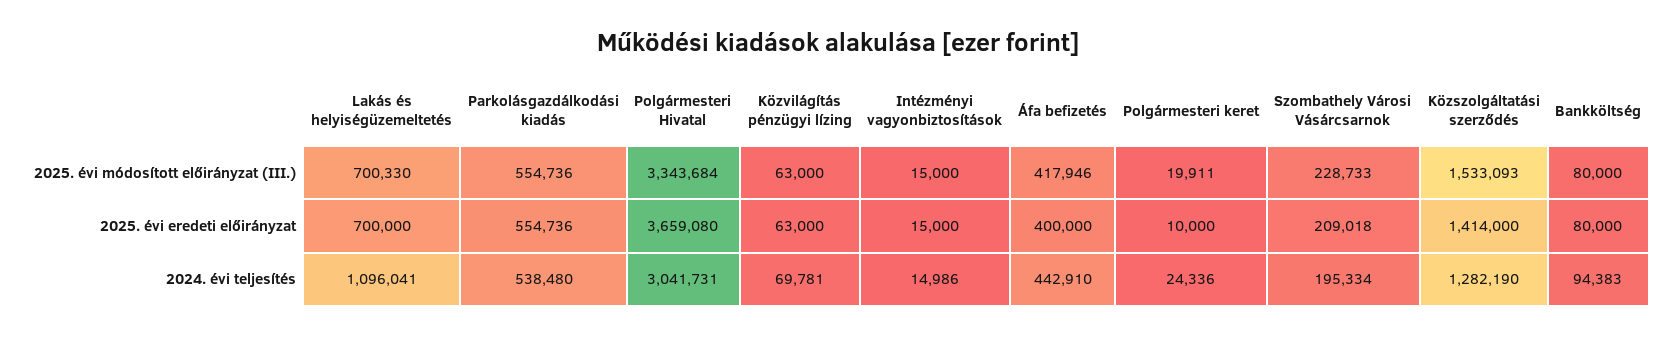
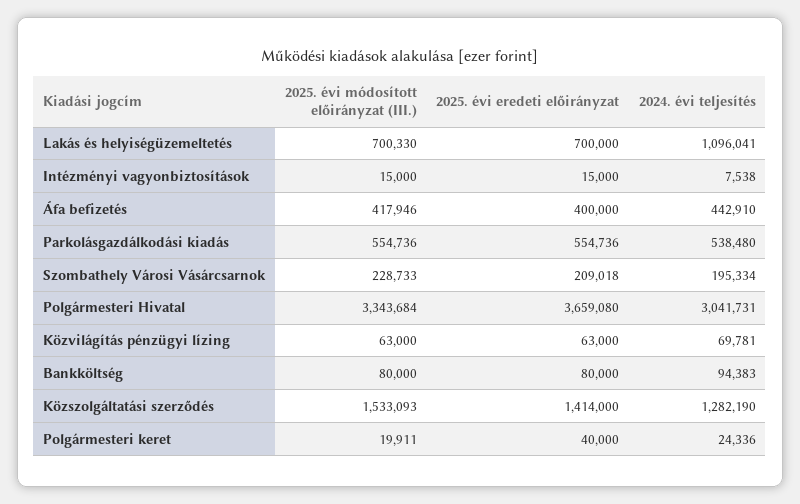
  {
    "Lakás és helyiségüzemeltetés": {
      "2025. évi módosított előirányzat (III.)": 700330,
      "2025. évi eredeti előirányzat": 700000,
      "2024. évi teljesítés": 1096041
    },
    "Parkolásgazdálkodási kiadás": {
      "2025. évi módosított előirányzat (III.)": 554736,
      "2025. évi eredeti előirányzat": 554736,
      "2024. évi teljesítés": 538480
    },
    "Polgármesteri Hivatal": {
      "2025. évi módosított előirányzat (III.)": 3343684,
      "2025. évi eredeti előirányzat": 3659080,
      "2024. évi teljesítés": 3041731
    },
    "Közvilágítás pénzügyi lízing": {
      "2025. évi módosított előirányzat (III.)": 63000,
      "2025. évi eredeti előirányzat": 63000,
      "2024. évi teljesítés": 69781
    },
    "Intézményi vagyonbiztosítások": {
      "2025. évi módosított előirányzat (III.)": 15000,
      "2025. évi eredeti előirányzat": 15000,
-     "2024. évi teljesítés": 14986
+     "2024. évi teljesítés": 7538
    },
    "Áfa befizetés": {
      "2025. évi módosított előirányzat (III.)": 417946,
      "2025. évi eredeti előirányzat": 400000,
      "2024. évi teljesítés": 442910
    },
    "Polgármesteri keret": {
      "2025. évi módosított előirányzat (III.)": 19911,
-     "2025. évi eredeti előirányzat": 10000,
+     "2025. évi eredeti előirányzat": 40000,
      "2024. évi teljesítés": 24336
    },
    "Szombathely Városi Vásárcsarnok": {
      "2025. évi módosított előirányzat (III.)": 228733,
      "2025. évi eredeti előirányzat": 209018,
      "2024. évi teljesítés": 195334
    },
    "Közszolgáltatási szerződés": {
      "2025. évi módosított előirányzat (III.)": 1533093,
      "2025. évi eredeti előirányzat": 1414000,
      "2024. évi teljesítés": 1282190
    },
    "Bankköltség": {
      "2025. évi módosított előirányzat (III.)": 80000,
      "2025. évi eredeti előirányzat": 80000,
      "2024. évi teljesítés": 94383
    }
  }

